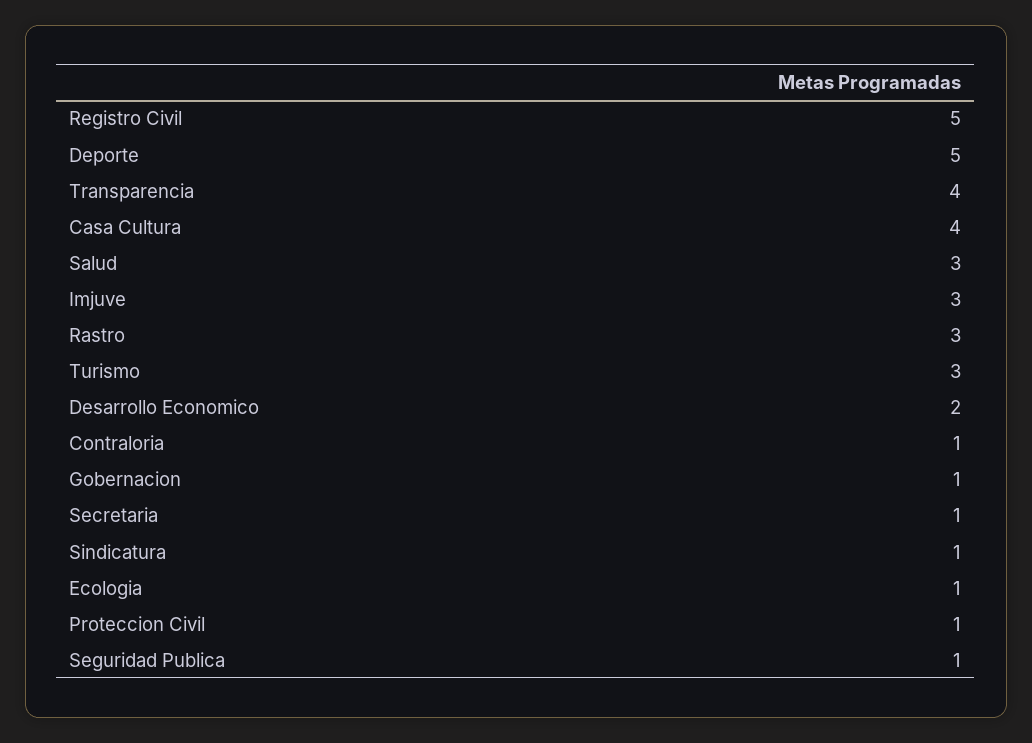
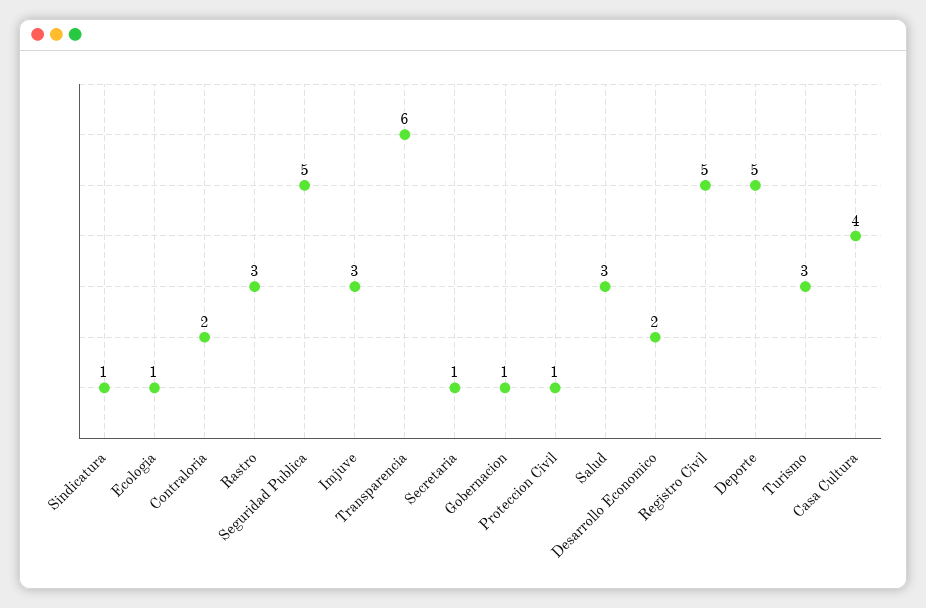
  {
    "Registro Civil": 5,
    "Deporte": 5,
-   "Transparencia": 4,
+   "Transparencia": 6,
    "Casa Cultura": 4,
    "Salud": 3,
    "Imjuve": 3,
    "Rastro": 3,
    "Turismo": 3,
    "Desarrollo Economico": 2,
-   "Contraloria": 1,
+   "Contraloria": 2,
    "Gobernacion": 1,
    "Secretaria": 1,
    "Sindicatura": 1,
    "Ecologia": 1,
    "Proteccion Civil": 1,
-   "Seguridad Publica": 1
+   "Seguridad Publica": 5
  }

